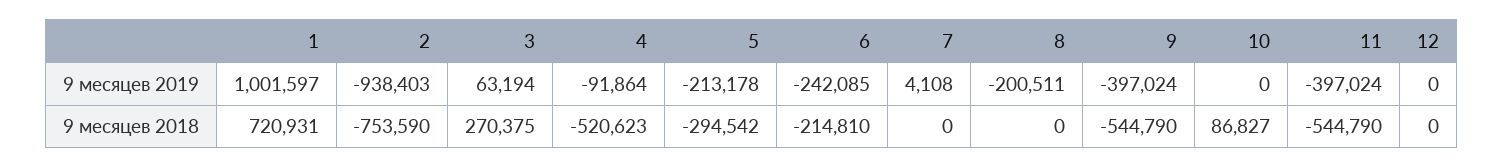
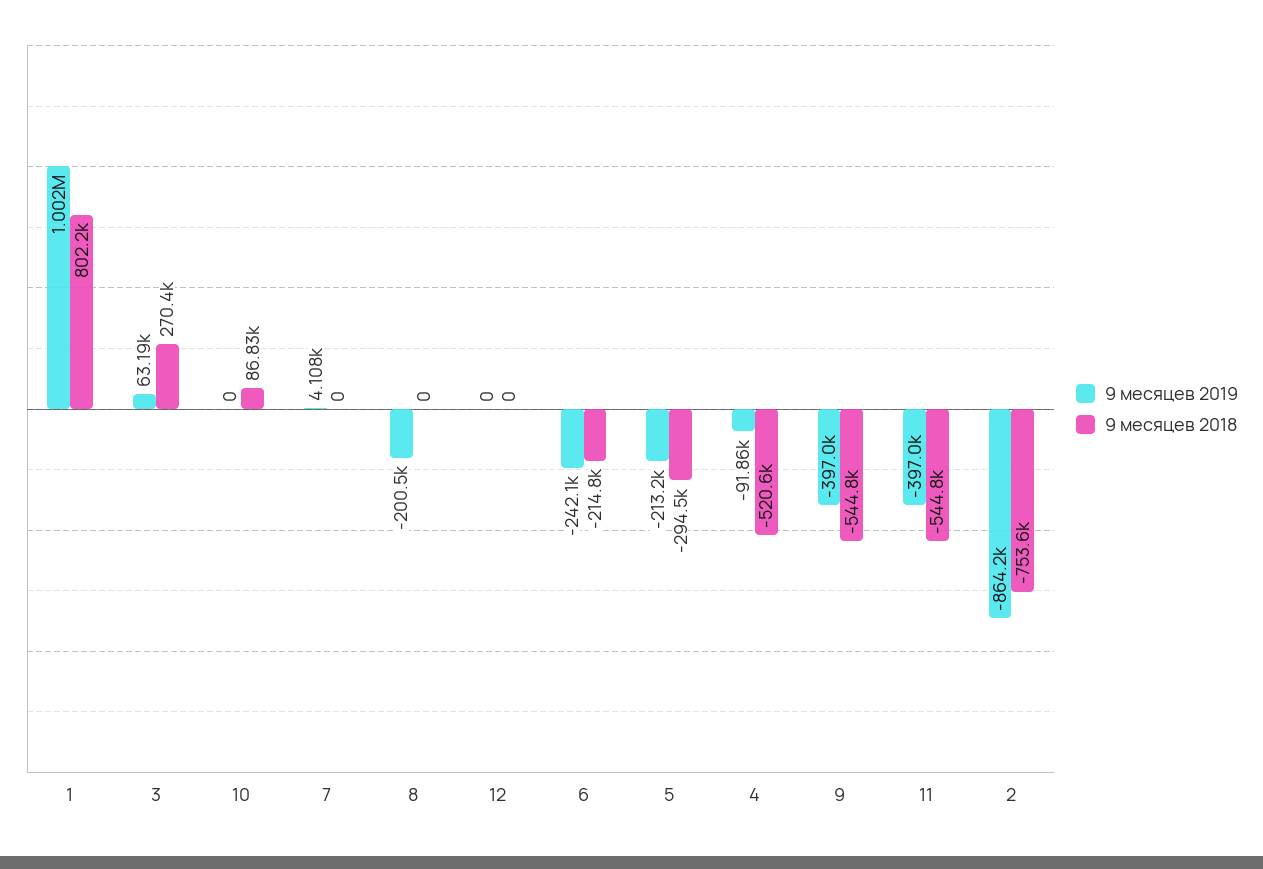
  {
    "9 месяцев 2019": {
      "1": 1001597,
-     "2": -938403,
+     "2": -864200,
      "3": 63194,
      "4": -91864,
      "5": -213178,
      "6": -242085,
      "7": 4108,
      "8": -200511,
      "9": -397024,
      "10": 0,
      "11": -397024,
      "12": 0
    },
    "9 месяцев 2018": {
-     "1": 720931,
+     "1": 802200,
      "2": -753590,
      "3": 270375,
      "4": -520623,
      "5": -294542,
      "6": -214810,
      "7": 0,
      "8": 0,
      "9": -544790,
      "10": 86827,
      "11": -544790,
      "12": 0
    }
  }

